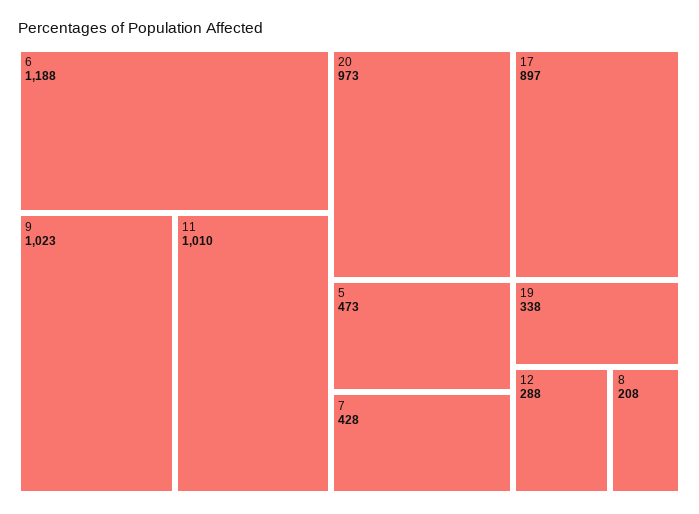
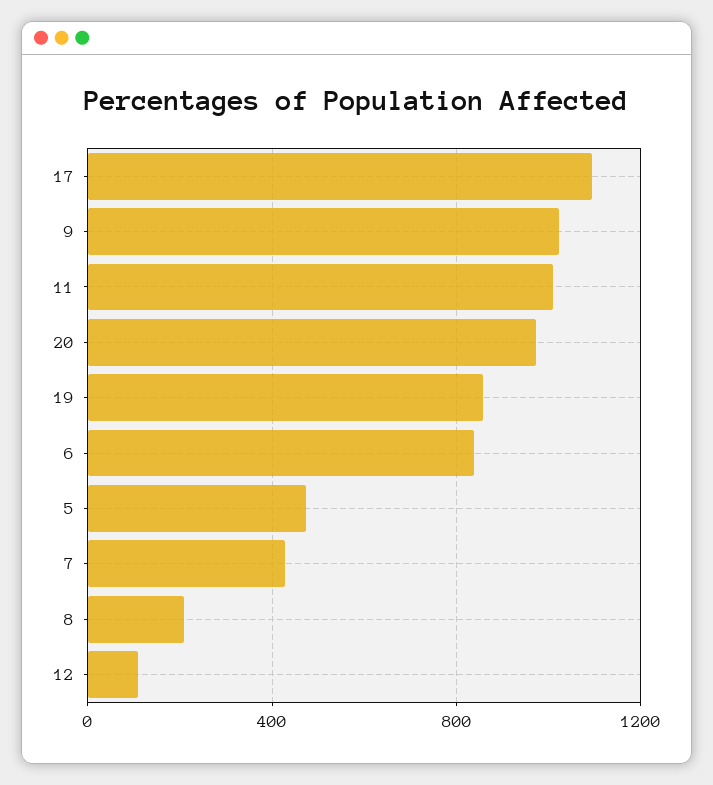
  {
-   "6": 1188,
+   "6": 850,
    "9": 1023,
    "11": 1010,
    "20": 973,
-   "17": 897,
+   "17": 1100,
    "5": 473,
    "7": 428,
-   "19": 338,
+   "19": 850,
-   "12": 288,
+   "12": 100,
    "8": 208
  }

